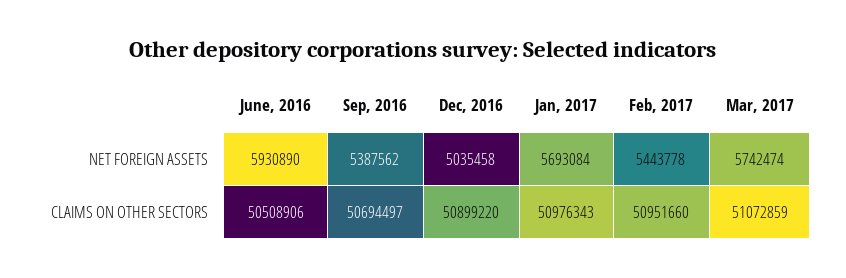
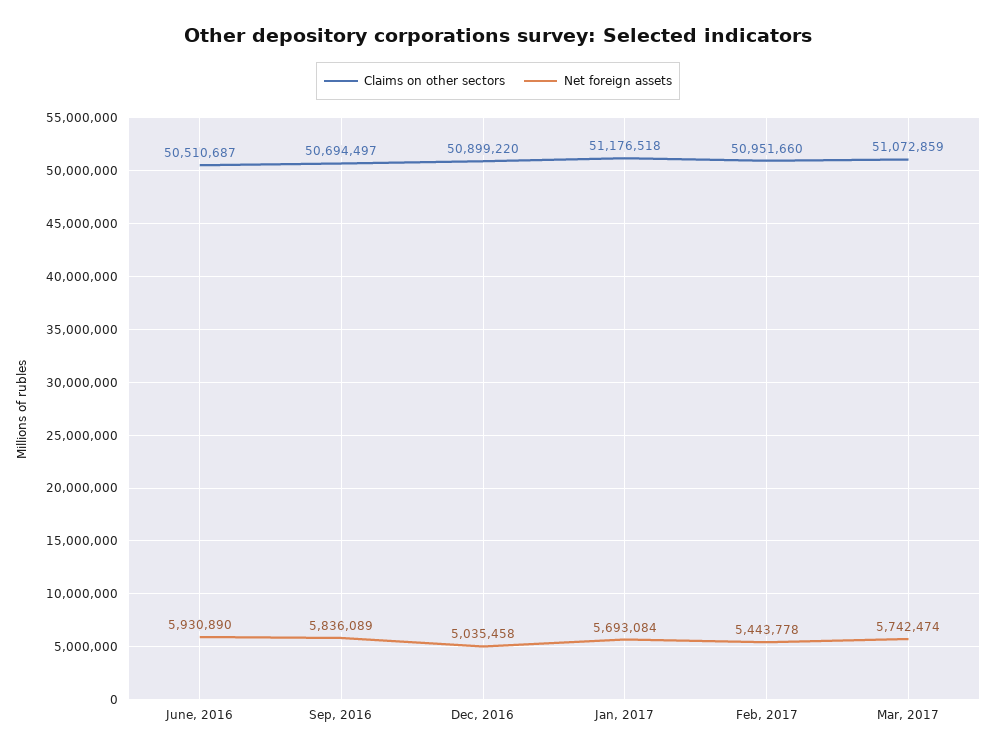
  {
    "NET FOREIGN ASSETS": {
      "June, 2016": 5930890,
-     "Sep, 2016": 5387562,
+     "Sep, 2016": 5836089,
      "Dec, 2016": 5035458,
      "Jan, 2017": 5693084,
      "Feb, 2017": 5443778,
      "Mar, 2017": 5742474
    },
    "CLAIMS ON OTHER SECTORS": {
-     "June, 2016": 50508906,
+     "June, 2016": 50510687,
      "Sep, 2016": 50694497,
      "Dec, 2016": 50899220,
-     "Jan, 2017": 50976343,
+     "Jan, 2017": 51176518,
      "Feb, 2017": 50951660,
      "Mar, 2017": 51072859
    }
  }

